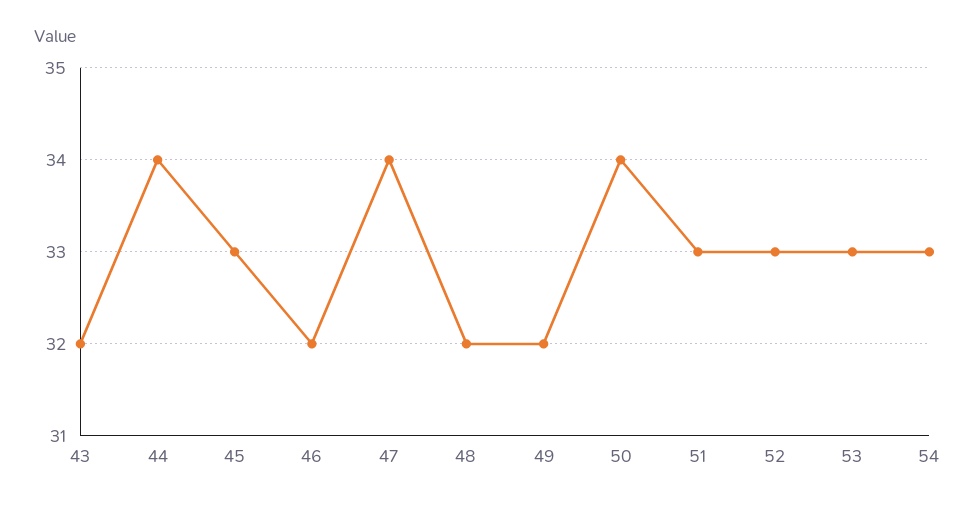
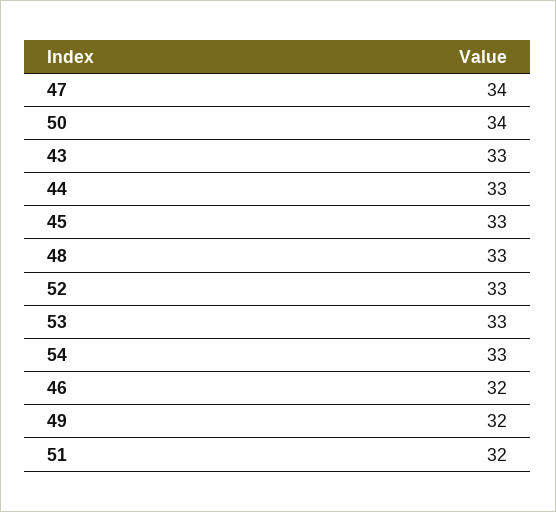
  {
-   "43": 32,
+   "43": 33,
-   "44": 34,
+   "44": 33,
    "45": 33,
    "46": 32,
    "47": 34,
-   "48": 32,
+   "48": 33,
    "49": 32,
    "50": 34,
-   "51": 33,
+   "51": 32,
    "52": 33,
    "53": 33,
    "54": 33
  }

